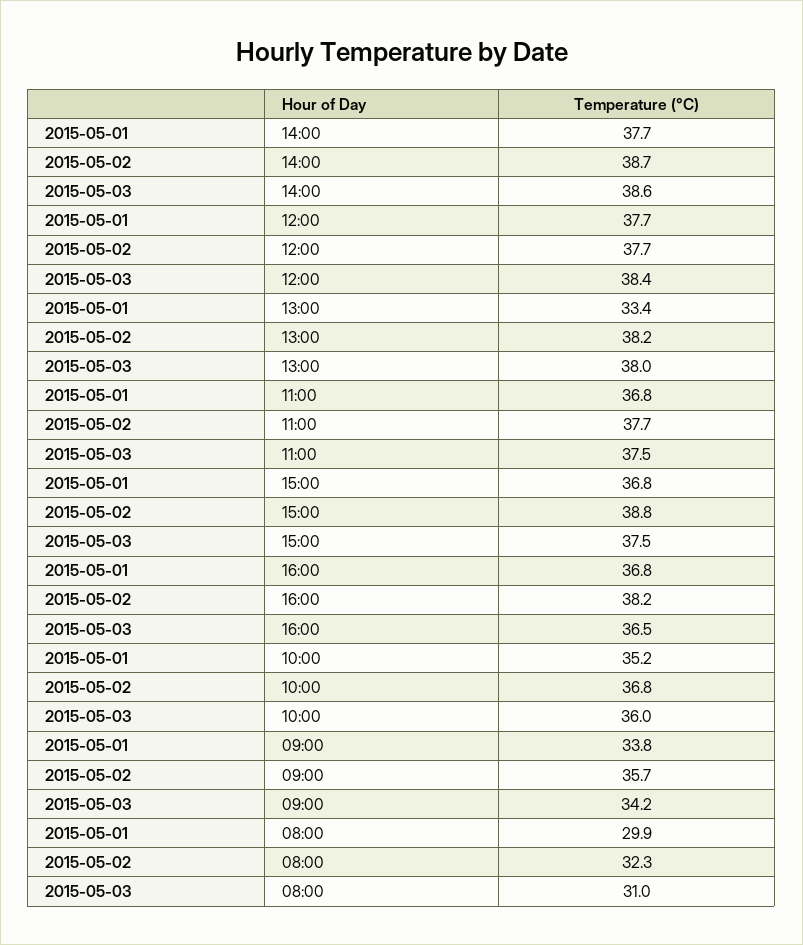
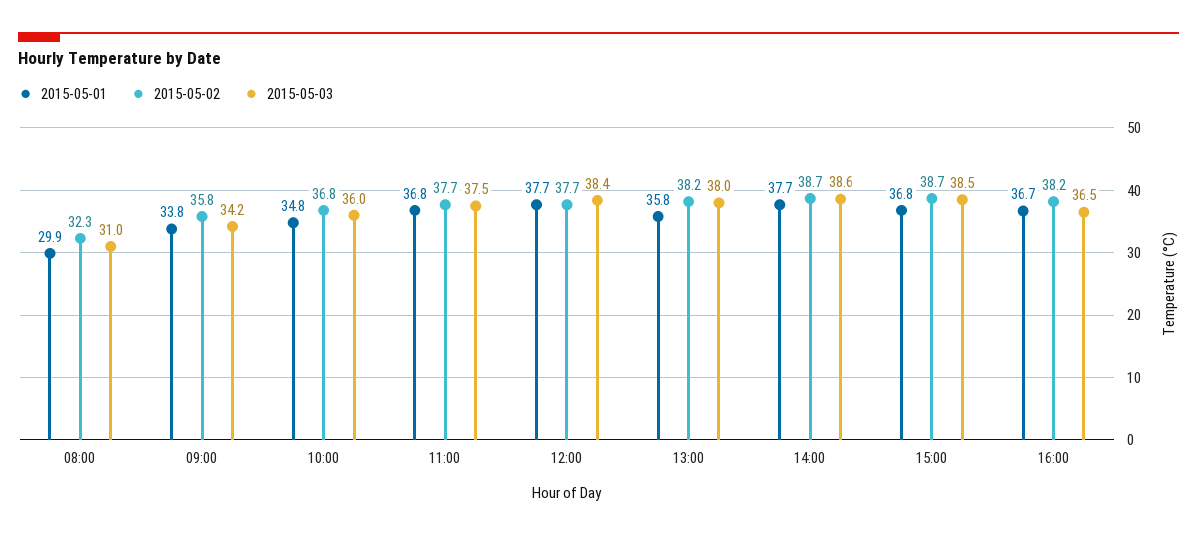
  {
    "2015-05-01": {
      "14:00": 37.7,
      "12:00": 37.7,
-     "13:00": 33.4,
+     "13:00": 35.8,
      "11:00": 36.8,
      "15:00": 36.8,
-     "16:00": 36.8,
+     "16:00": 36.7,
-     "10:00": 35.2,
+     "10:00": 34.8,
      "09:00": 33.8,
      "08:00": 29.9
    },
    "2015-05-02": {
      "14:00": 38.7,
      "12:00": 37.7,
      "13:00": 38.2,
      "11:00": 37.7,
-     "15:00": 38.8,
+     "15:00": 38.7,
      "16:00": 38.2,
      "10:00": 36.8,
-     "09:00": 35.7,
+     "09:00": 35.8,
      "08:00": 32.3
    },
    "2015-05-03": {
      "14:00": 38.6,
      "12:00": 38.4,
      "13:00": 38,
      "11:00": 37.5,
-     "15:00": 37.5,
+     "15:00": 38.5,
      "16:00": 36.5,
      "10:00": 36,
      "09:00": 34.2,
      "08:00": 31
    }
  }

